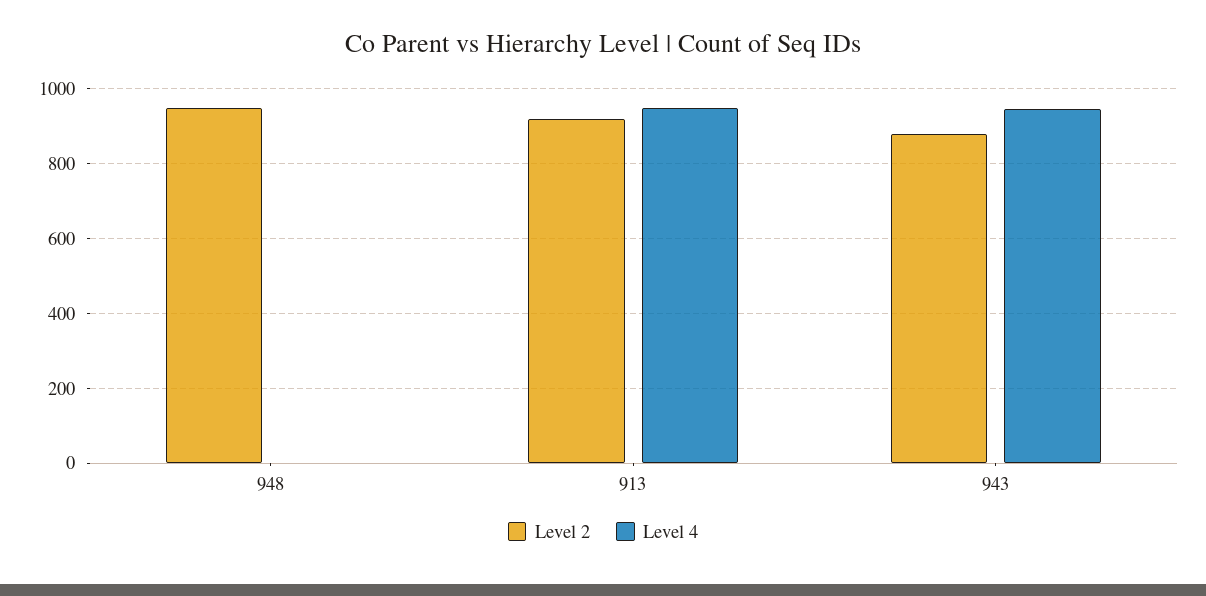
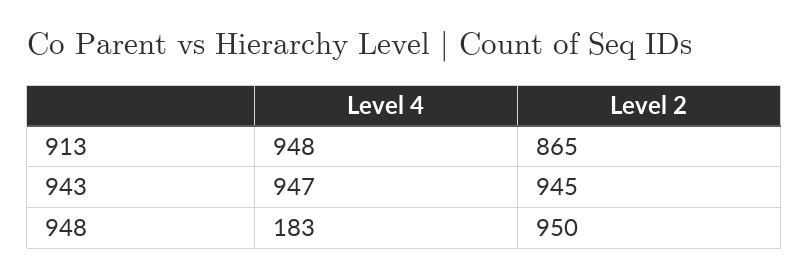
  {
    "Level 2": {
      "948": 950,
-     "913": 920,
+     "913": 865,
-     "943": 880
+     "943": 945
    },
    "Level 4": {
-     "948": 0,
+     "948": 183,
      "913": 948,
      "943": 947
    }
  }

